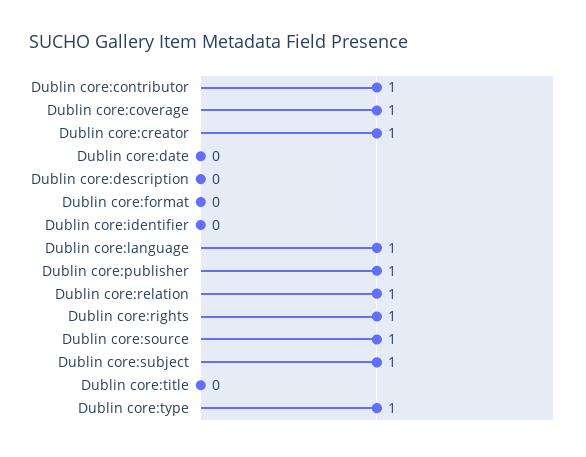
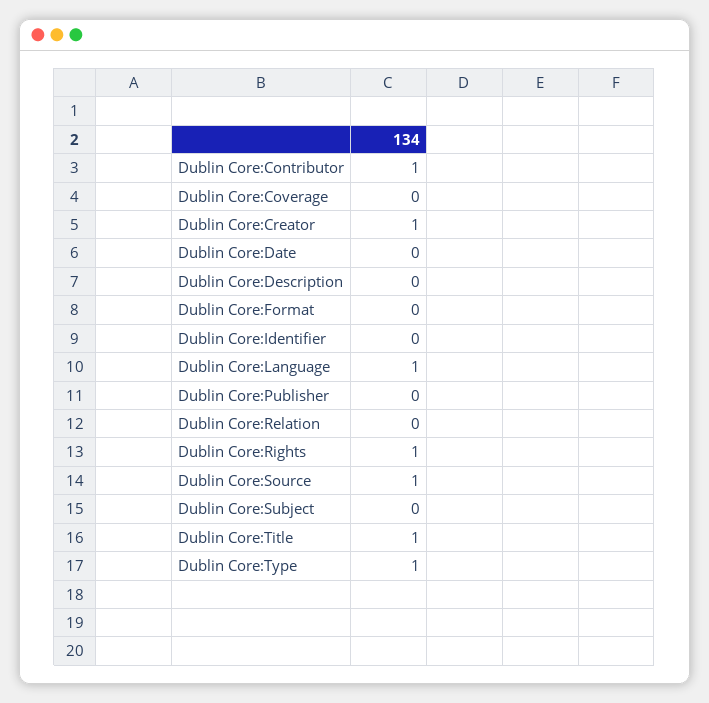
  {
    "Dublin core:contributor": 1,
-   "Dublin core:coverage": 1,
+   "Dublin core:coverage": 0,
    "Dublin core:creator": 1,
    "Dublin core:date": 0,
    "Dublin core:description": 0,
    "Dublin core:format": 0,
    "Dublin core:identifier": 0,
    "Dublin core:language": 1,
-   "Dublin core:publisher": 1,
+   "Dublin core:publisher": 0,
-   "Dublin core:relation": 1,
+   "Dublin core:relation": 0,
    "Dublin core:rights": 1,
    "Dublin core:source": 1,
-   "Dublin core:subject": 1,
+   "Dublin core:subject": 0,
-   "Dublin core:title": 0,
+   "Dublin core:title": 1,
    "Dublin core:type": 1
  }

